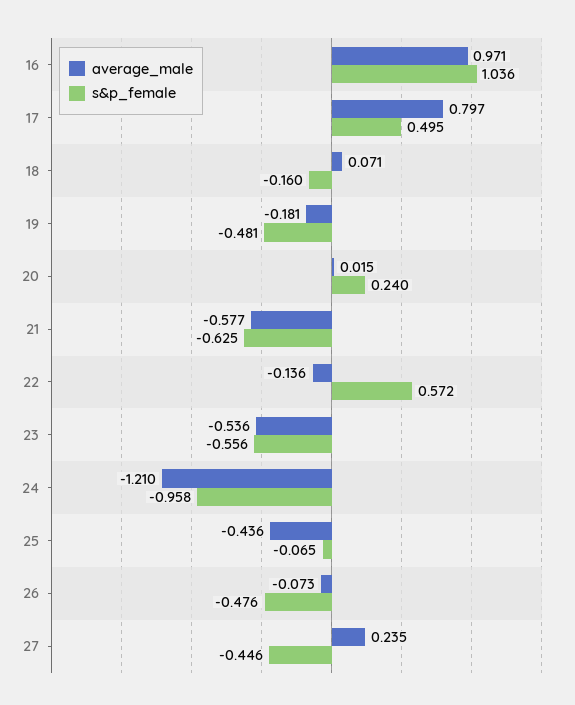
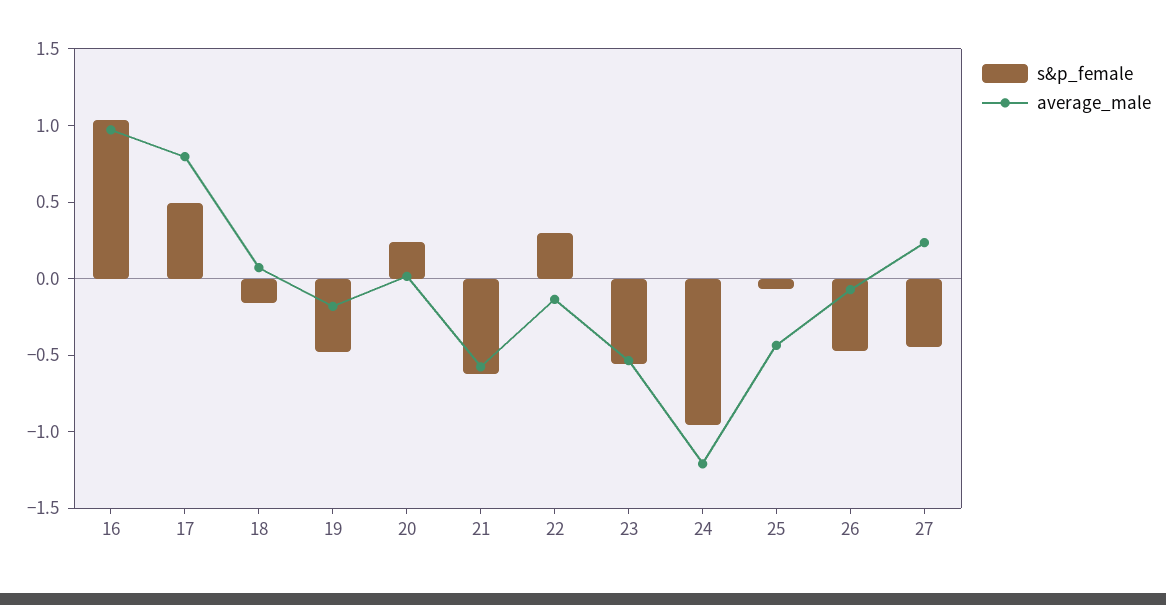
  {
    "average_male": {
      "16": 0.971,
      "17": 0.797,
      "18": 0.071,
      "19": -0.181,
      "20": 0.015,
      "21": -0.577,
      "22": -0.136,
      "23": -0.536,
      "24": -1.21,
      "25": -0.436,
      "26": -0.073,
      "27": 0.235
    },
    "s&p_female": {
      "16": 1.036,
      "17": 0.495,
      "18": -0.16,
      "19": -0.481,
      "20": 0.24,
      "21": -0.625,
-     "22": 0.572,
+     "22": 0.3,
      "23": -0.556,
      "24": -0.958,
      "25": -0.065,
      "26": -0.476,
      "27": -0.446
    }
  }

